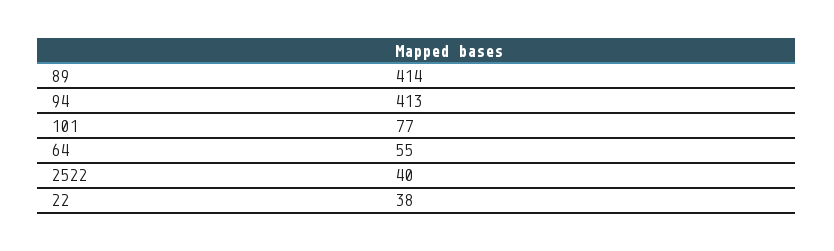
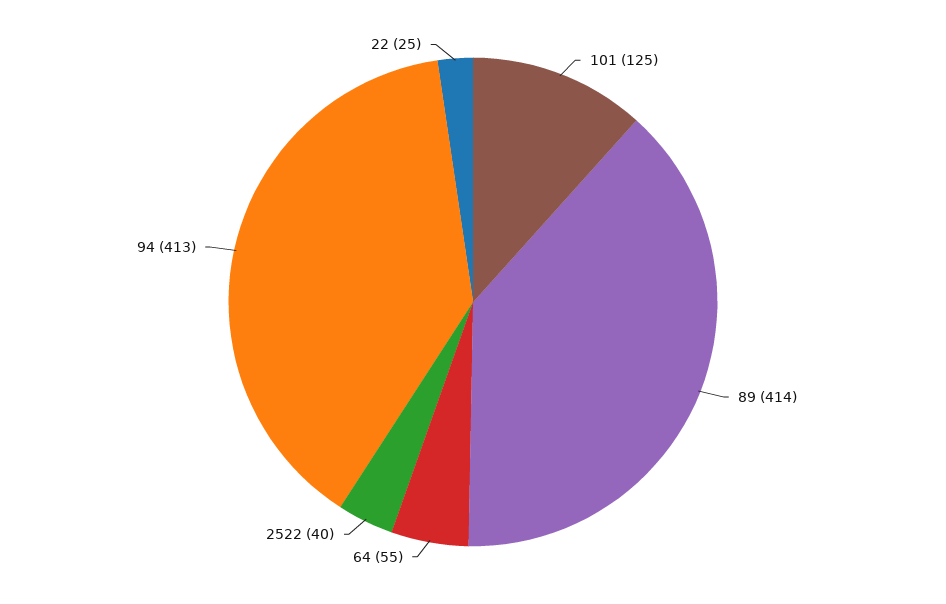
  {
    "89": 414,
    "94": 413,
-   "101": 77,
+   "101": 125,
    "64": 55,
    "2522": 40,
-   "22": 38
+   "22": 25
  }

